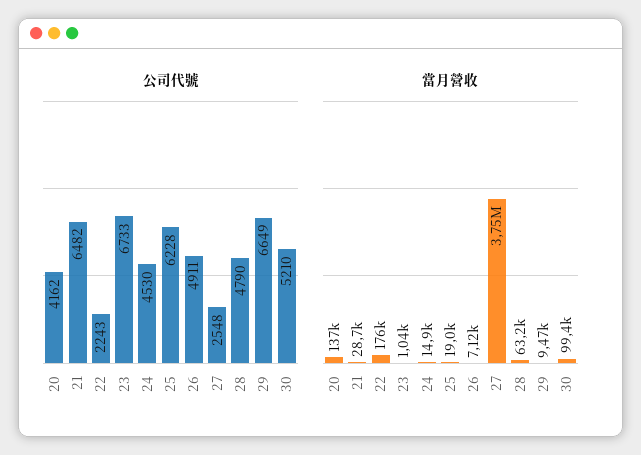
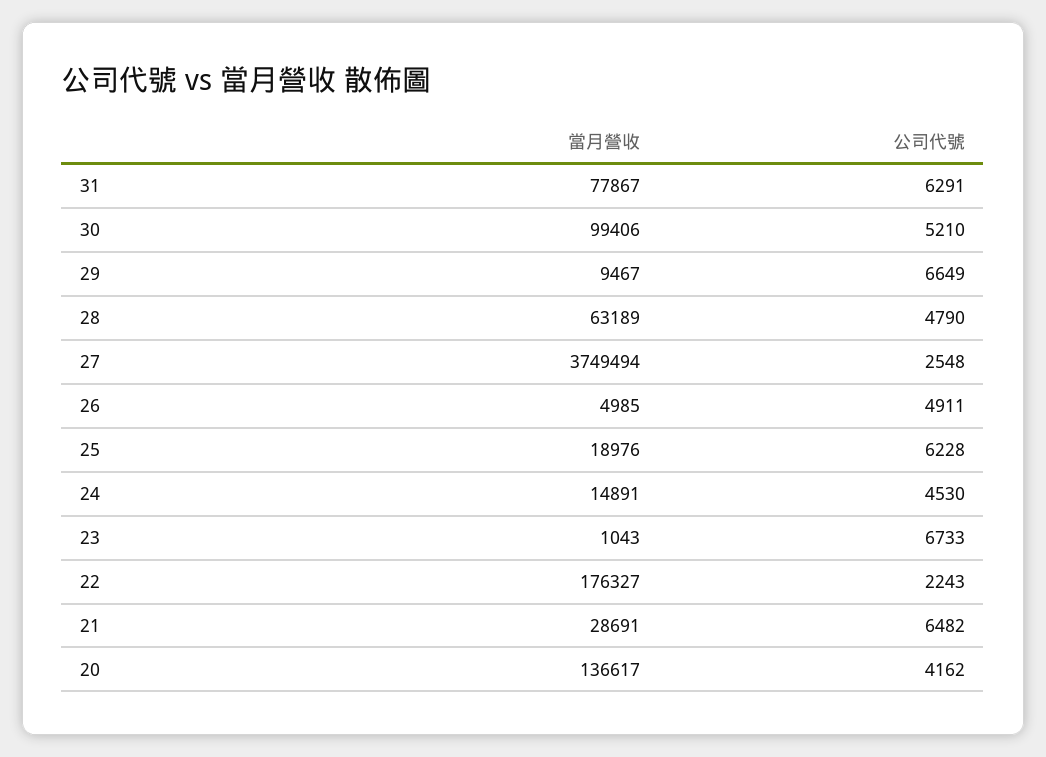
  {
    "公司代號": {
      "20": 4162,
      "21": 6482,
      "22": 2243,
      "23": 6733,
      "24": 4530,
      "25": 6228,
      "26": 4911,
      "27": 2548,
      "28": 4790,
      "29": 6649,
-     "30": 5210
+     "30": 5210,
+     "31": 6291
    },
    "當月營收": {
      "20": 136617,
      "21": 28691,
      "22": 176327,
      "23": 1043,
      "24": 14891,
      "25": 18976,
-     "26": 7120,
+     "26": 4985,
      "27": 3749494,
      "28": 63189,
      "29": 9467,
-     "30": 99406
+     "30": 99406,
+     "31": 77867
    }
  }

